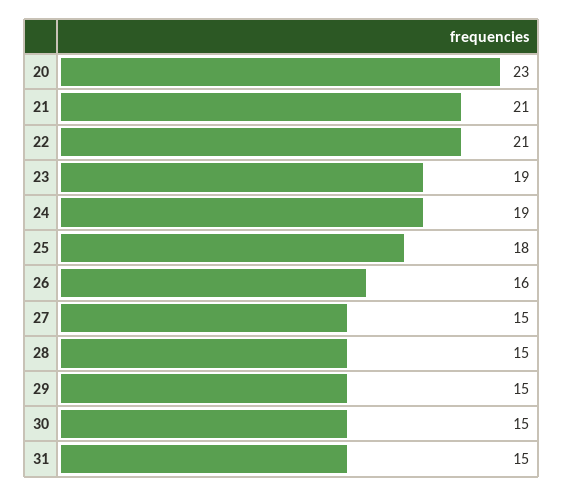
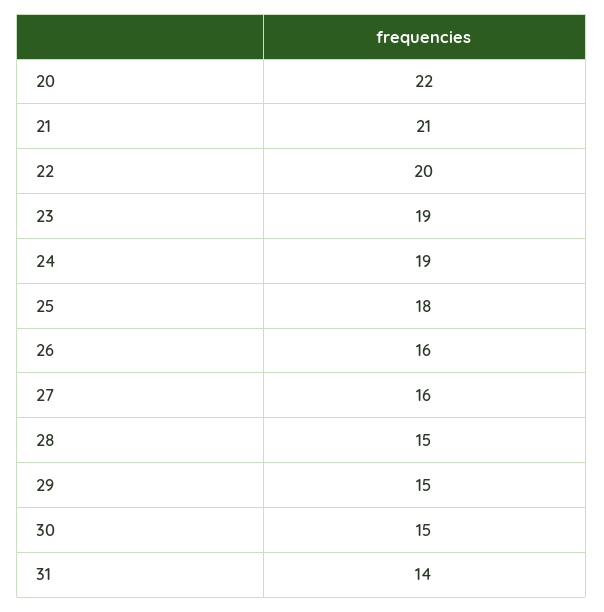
  {
-   "20": 23,
+   "20": 22,
    "21": 21,
-   "22": 21,
+   "22": 20,
    "23": 19,
    "24": 19,
    "25": 18,
    "26": 16,
-   "27": 15,
+   "27": 16,
    "28": 15,
    "29": 15,
    "30": 15,
-   "31": 15
+   "31": 14
  }

